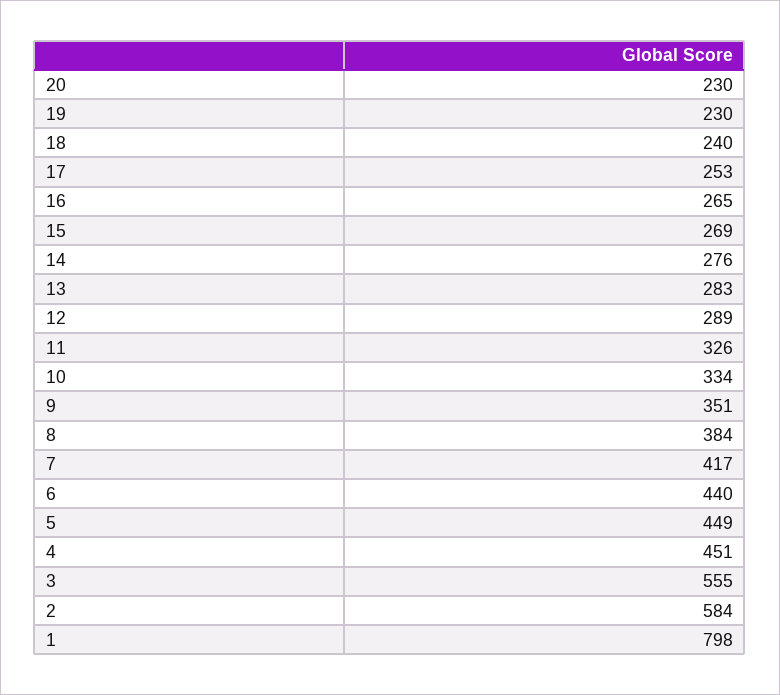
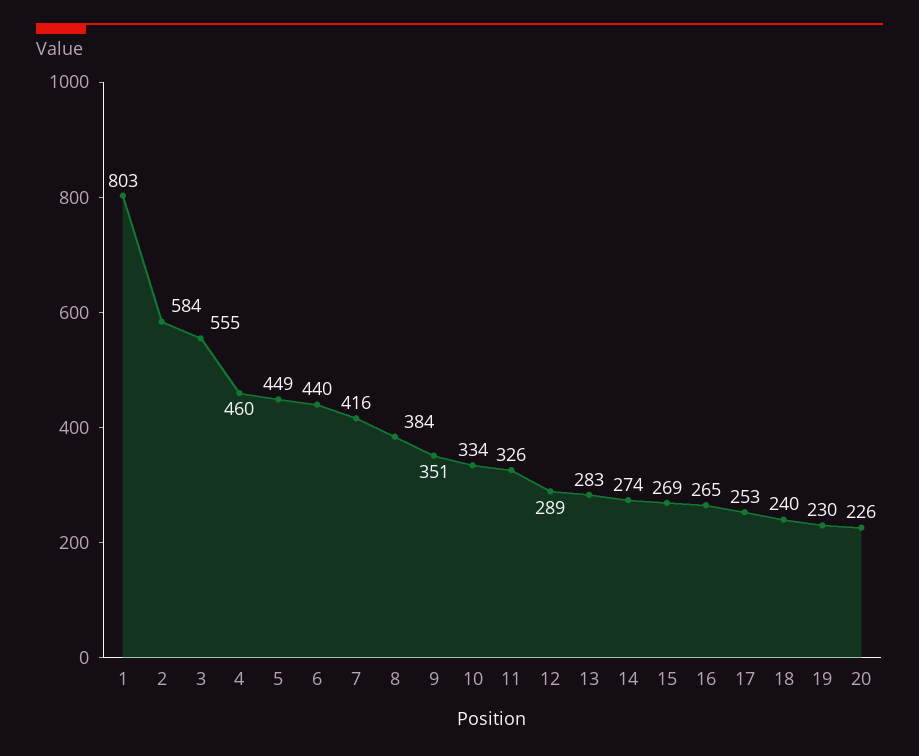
  {
-   "20": 230,
+   "20": 226,
    "19": 230,
    "18": 240,
    "17": 253,
    "16": 265,
    "15": 269,
-   "14": 276,
+   "14": 274,
    "13": 283,
    "12": 289,
    "11": 326,
    "10": 334,
    "9": 351,
    "8": 384,
-   "7": 417,
+   "7": 416,
    "6": 440,
    "5": 449,
-   "4": 451,
+   "4": 460,
    "3": 555,
    "2": 584,
-   "1": 798
+   "1": 803
  }

